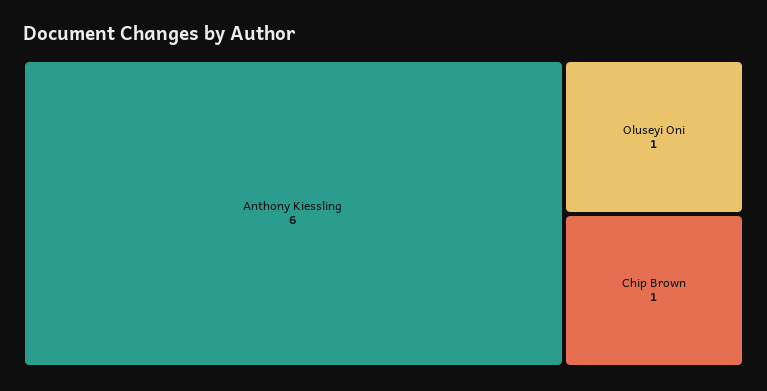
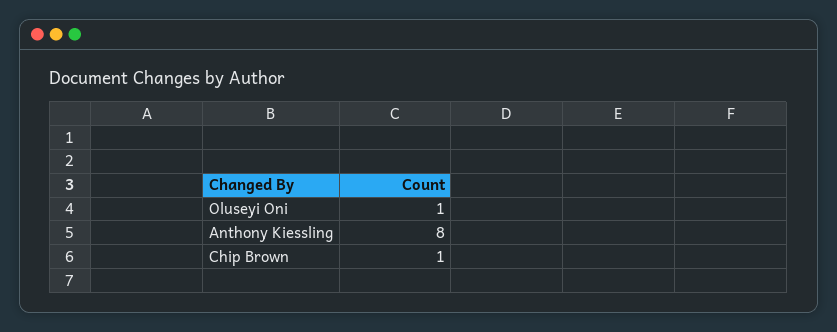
  {
-   "Anthony Kiessling": 6,
+   "Anthony Kiessling": 8,
    "Oluseyi Oni": 1,
    "Chip Brown": 1
  }

